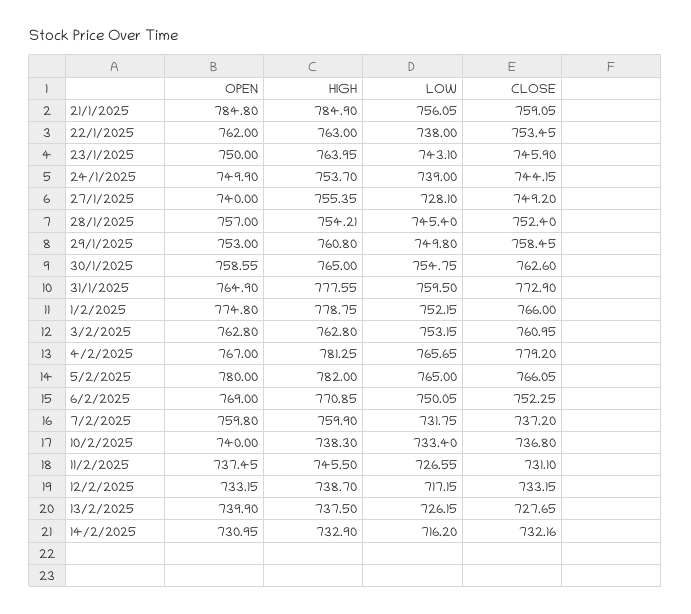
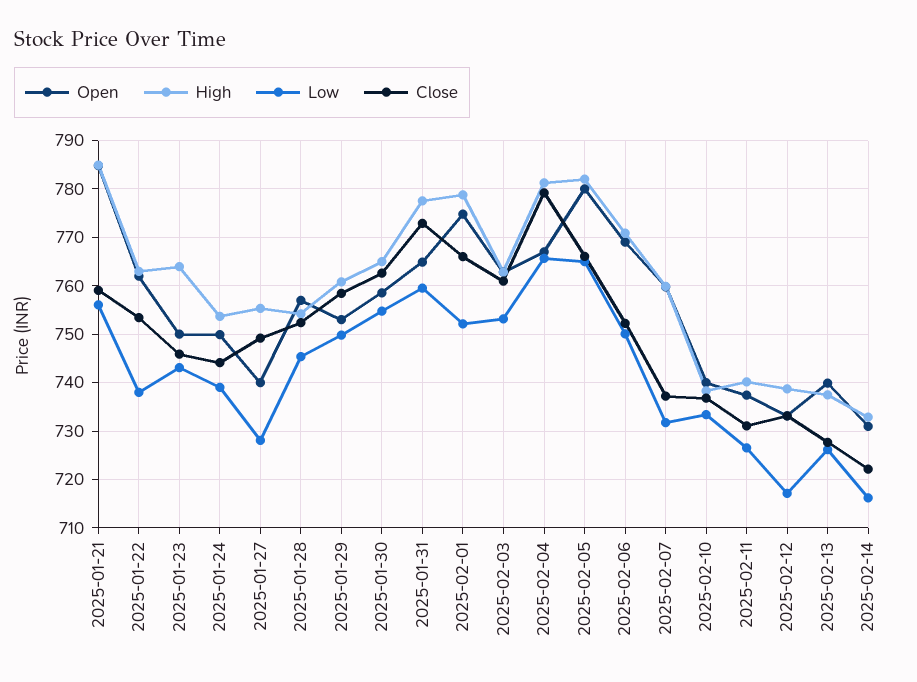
  {
    "OPEN": {
      "21/1/2025": 784.8,
      "22/1/2025": 762,
      "23/1/2025": 750,
      "24/1/2025": 749.9,
      "27/1/2025": 740,
      "28/1/2025": 757,
      "29/1/2025": 753,
      "30/1/2025": 758.55,
      "31/1/2025": 764.9,
      "1/2/2025": 774.8,
      "3/2/2025": 762.8,
      "4/2/2025": 767,
      "5/2/2025": 780,
      "6/2/2025": 769,
      "7/2/2025": 759.8,
      "10/2/2025": 740,
      "11/2/2025": 737.45,
      "12/2/2025": 733.15,
      "13/2/2025": 739.9,
      "14/2/2025": 730.95
    },
    "HIGH": {
      "21/1/2025": 784.9,
      "22/1/2025": 763,
      "23/1/2025": 763.95,
      "24/1/2025": 753.7,
      "27/1/2025": 755.35,
      "28/1/2025": 754.21,
      "29/1/2025": 760.8,
      "30/1/2025": 765,
      "31/1/2025": 777.55,
      "1/2/2025": 778.75,
      "3/2/2025": 762.8,
      "4/2/2025": 781.25,
      "5/2/2025": 782,
      "6/2/2025": 770.85,
      "7/2/2025": 759.9,
      "10/2/2025": 738.3,
-     "11/2/2025": 745.5,
+     "11/2/2025": 740,
      "12/2/2025": 738.7,
      "13/2/2025": 737.5,
      "14/2/2025": 732.9
    },
    "LOW": {
      "21/1/2025": 756.05,
      "22/1/2025": 738,
      "23/1/2025": 743.1,
      "24/1/2025": 739,
      "27/1/2025": 728.1,
      "28/1/2025": 745.4,
      "29/1/2025": 749.8,
      "30/1/2025": 754.75,
      "31/1/2025": 759.5,
      "1/2/2025": 752.15,
      "3/2/2025": 753.15,
      "4/2/2025": 765.65,
      "5/2/2025": 765,
      "6/2/2025": 750.05,
      "7/2/2025": 731.75,
      "10/2/2025": 733.4,
      "11/2/2025": 726.55,
      "12/2/2025": 717.15,
      "13/2/2025": 726.15,
      "14/2/2025": 716.2
    },
    "CLOSE": {
      "21/1/2025": 759.05,
      "22/1/2025": 753.45,
      "23/1/2025": 745.9,
      "24/1/2025": 744.15,
      "27/1/2025": 749.2,
      "28/1/2025": 752.4,
      "29/1/2025": 758.45,
      "30/1/2025": 762.6,
      "31/1/2025": 772.9,
      "1/2/2025": 766,
      "3/2/2025": 760.95,
      "4/2/2025": 779.2,
      "5/2/2025": 766.05,
      "6/2/2025": 752.25,
      "7/2/2025": 737.2,
      "10/2/2025": 736.8,
      "11/2/2025": 731.1,
      "12/2/2025": 733.15,
      "13/2/2025": 727.65,
-     "14/2/2025": 732.16
+     "14/2/2025": 722
    }
  }

